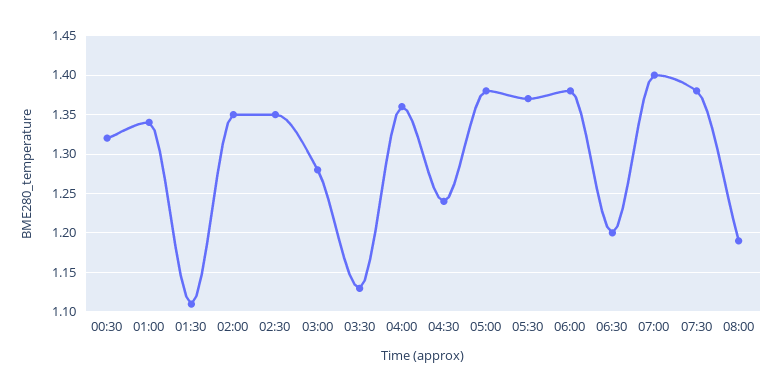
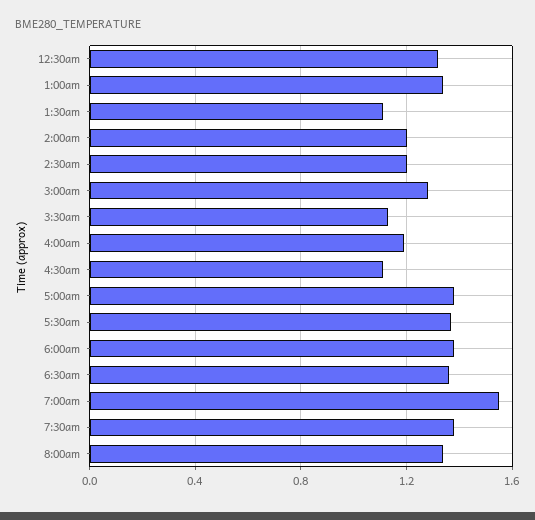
  {
    "00:30": 1.32,
    "01:00": 1.34,
    "01:30": 1.11,
-   "02:00": 1.35,
+   "02:00": 1.2,
-   "02:30": 1.35,
+   "02:30": 1.2,
    "03:00": 1.28,
    "03:30": 1.13,
-   "04:00": 1.36,
+   "04:00": 1.2,
-   "04:30": 1.24,
+   "04:30": 1.1,
    "05:00": 1.38,
    "05:30": 1.37,
    "06:00": 1.38,
-   "06:30": 1.2,
+   "06:30": 1.35,
-   "07:00": 1.4,
+   "07:00": 1.55,
    "07:30": 1.38,
-   "08:00": 1.19
+   "08:00": 1.35
  }

